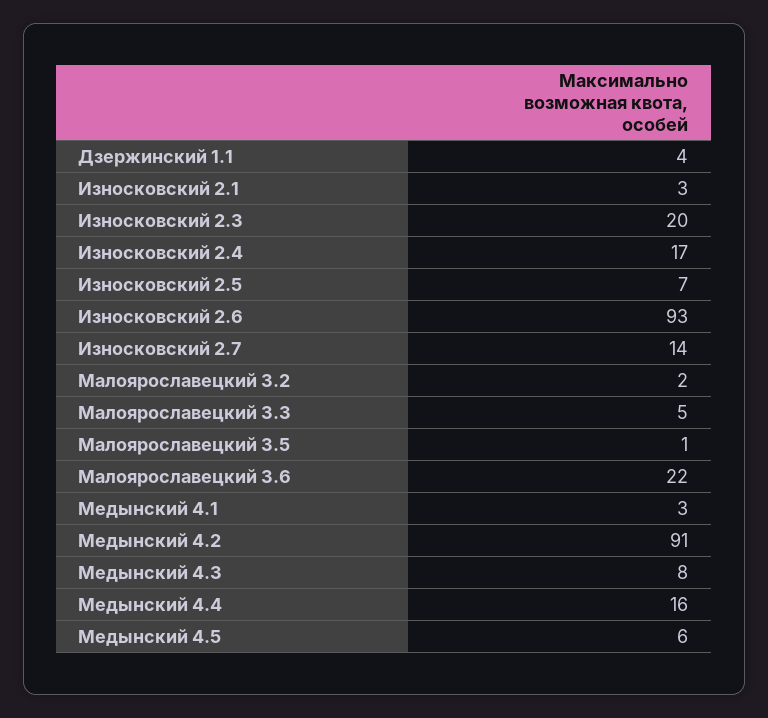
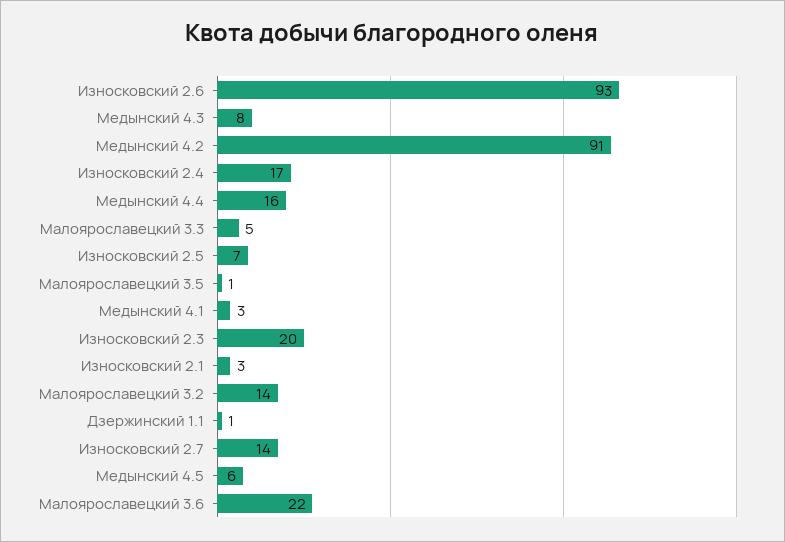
  {
-   "Дзержинский 1.1": 4,
+   "Дзержинский 1.1": 1,
    "Износковский 2.1": 3,
    "Износковский 2.3": 20,
    "Износковский 2.4": 17,
    "Износковский 2.5": 7,
    "Износковский 2.6": 93,
    "Износковский 2.7": 14,
-   "Малоярославецкий 3.2": 2,
+   "Малоярославецкий 3.2": 14,
    "Малоярославецкий 3.3": 5,
    "Малоярославецкий 3.5": 1,
    "Малоярославецкий 3.6": 22,
    "Медынский 4.1": 3,
    "Медынский 4.2": 91,
    "Медынский 4.3": 8,
    "Медынский 4.4": 16,
    "Медынский 4.5": 6
  }

